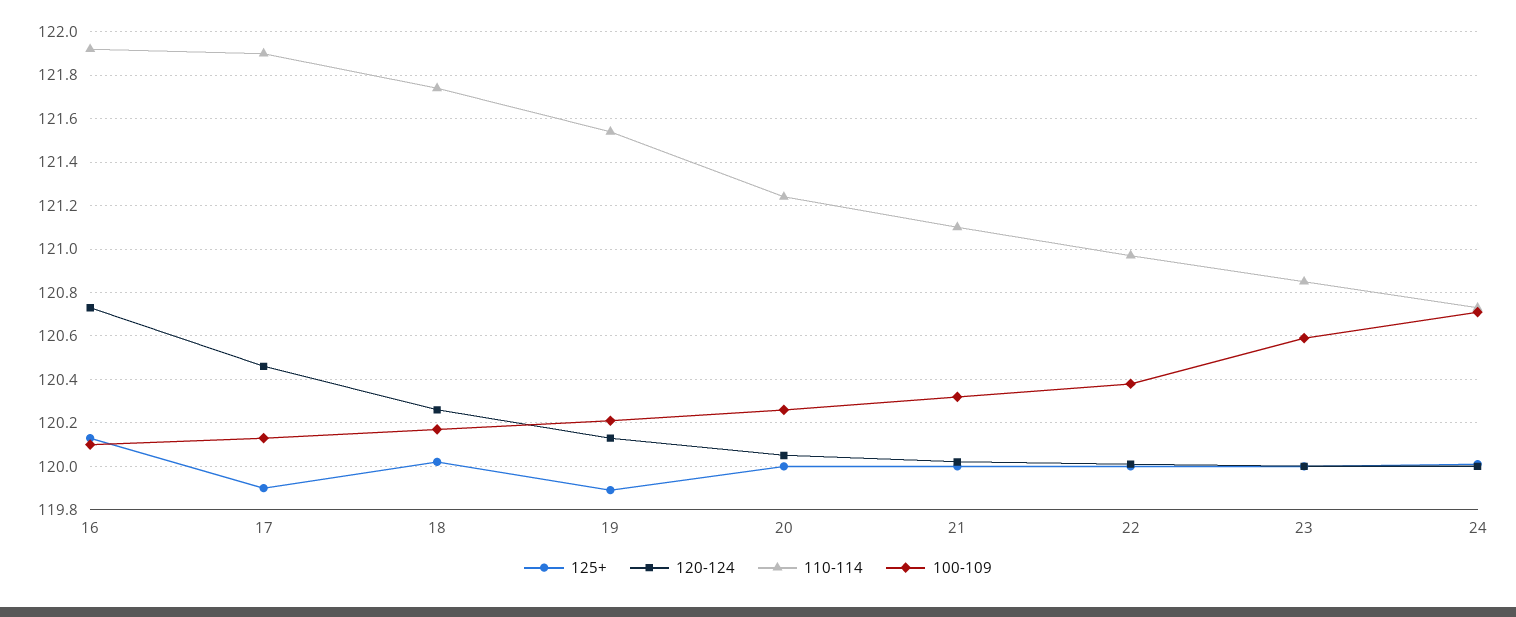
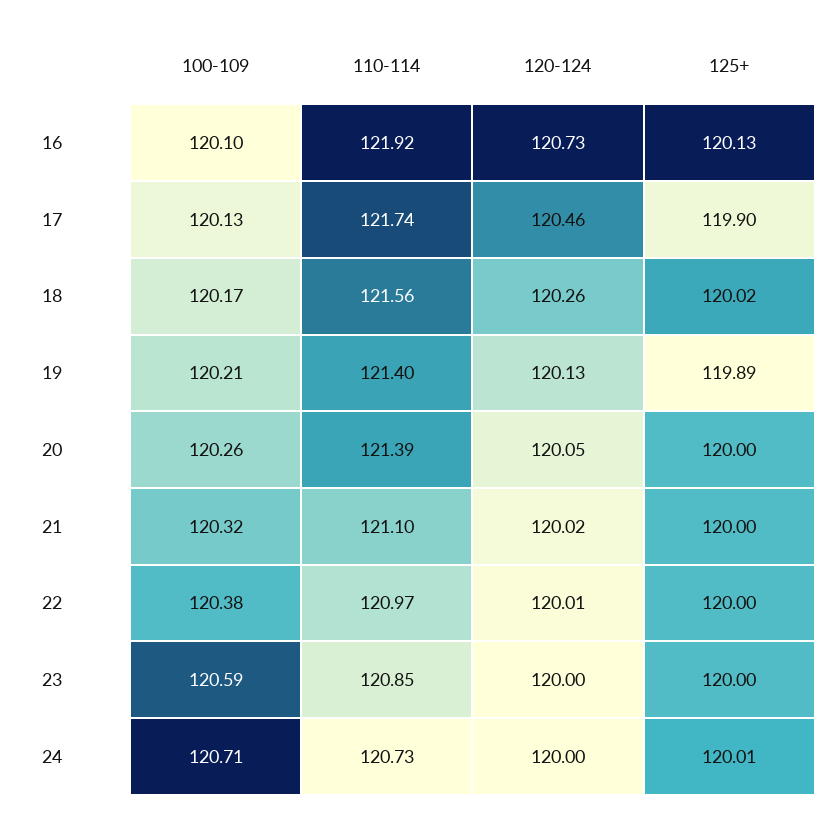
  {
    "125+": {
      "16": 120.13,
      "17": 119.9,
      "18": 120.02,
      "19": 119.89,
      "20": 120,
      "21": 120,
      "22": 120,
      "23": 120,
      "24": 120.01
    },
    "120-124": {
      "16": 120.73,
      "17": 120.46,
      "18": 120.26,
      "19": 120.13,
      "20": 120.05,
      "21": 120.02,
      "22": 120.01,
      "23": 120,
      "24": 120
    },
    "110-114": {
      "16": 121.92,
-     "17": 121.9,
+     "17": 121.74,
-     "18": 121.75,
+     "18": 121.56,
-     "19": 121.55,
+     "19": 121.4,
-     "20": 121.25,
+     "20": 121.39,
      "21": 121.1,
      "22": 120.97,
      "23": 120.85,
      "24": 120.73
    },
    "100-109": {
      "16": 120.1,
      "17": 120.13,
      "18": 120.17,
      "19": 120.21,
      "20": 120.26,
      "21": 120.32,
      "22": 120.38,
      "23": 120.59,
      "24": 120.71
    }
  }

